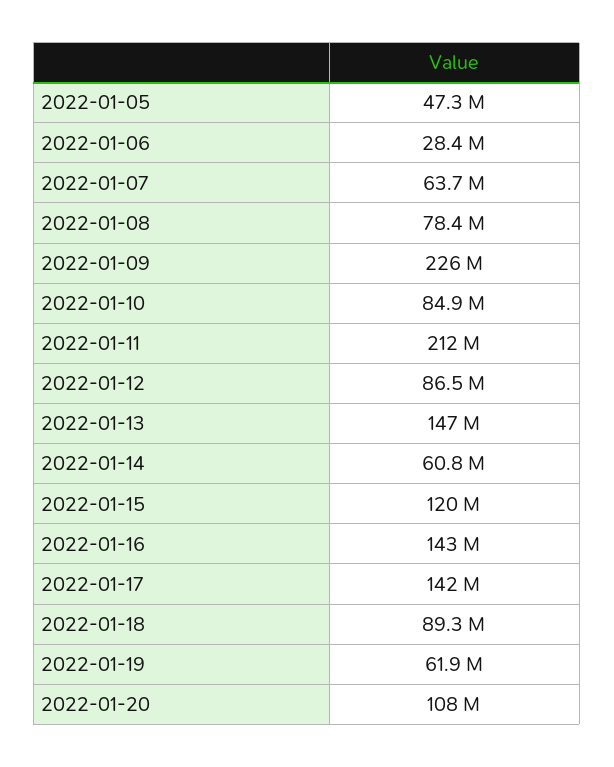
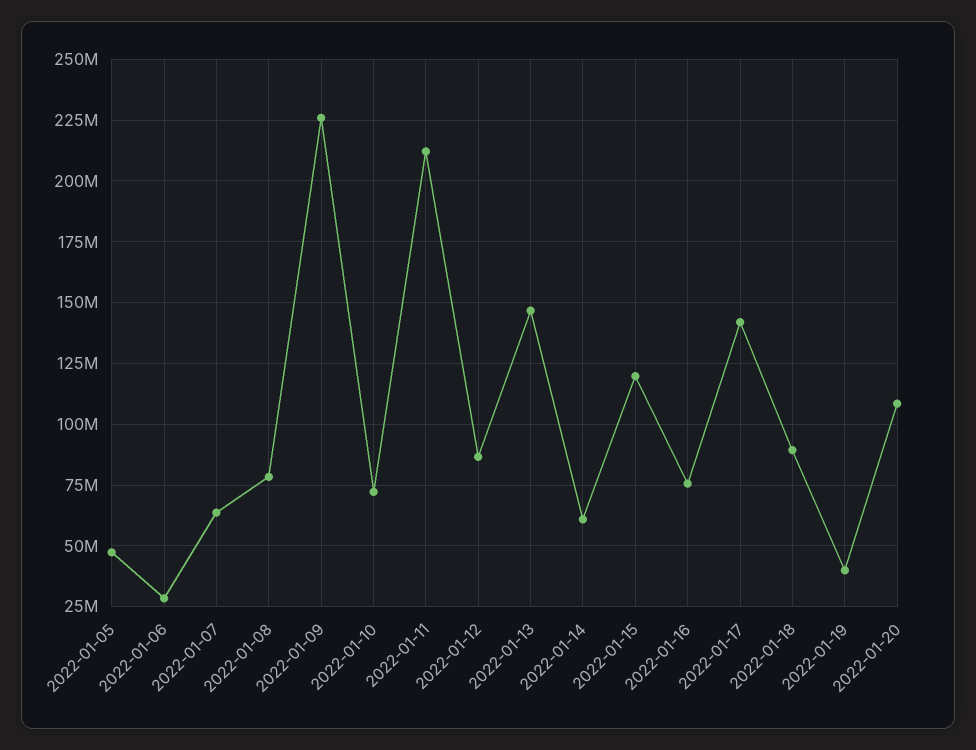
  {
    "2022-01-05": 47300000,
    "2022-01-06": 28400000,
    "2022-01-07": 63700000,
    "2022-01-08": 78400000,
    "2022-01-09": 226000000,
-   "2022-01-10": 84900000,
+   "2022-01-10": 72500000,
    "2022-01-11": 212000000,
    "2022-01-12": 86500000,
    "2022-01-13": 147000000,
    "2022-01-14": 60800000,
    "2022-01-15": 120000000,
-   "2022-01-16": 143000000,
+   "2022-01-16": 75000000,
    "2022-01-17": 142000000,
    "2022-01-18": 89300000,
-   "2022-01-19": 61900000,
+   "2022-01-19": 40000000,
    "2022-01-20": 108000000
  }

